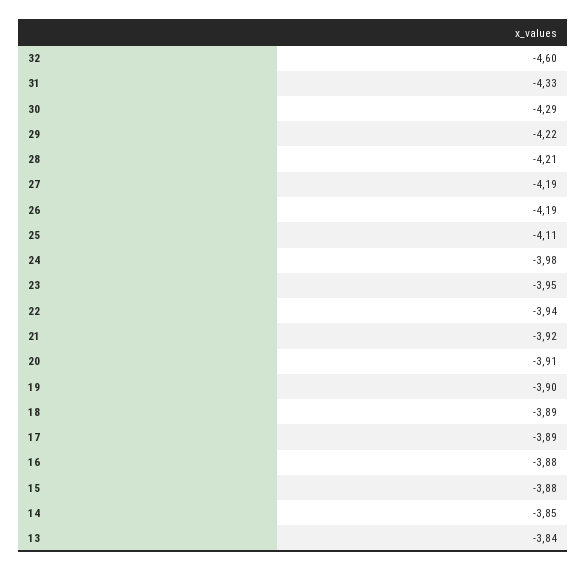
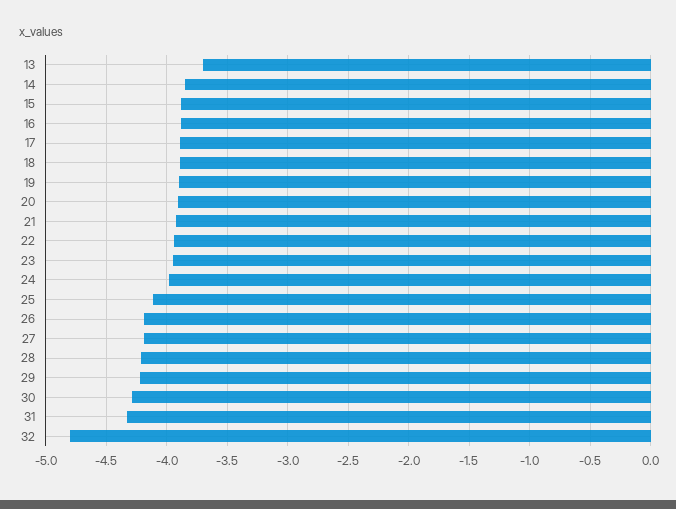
  {
-   "32": -4.6,
+   "32": -4.8,
    "31": -4.33,
    "30": -4.29,
    "29": -4.22,
    "28": -4.21,
    "27": -4.19,
    "26": -4.19,
    "25": -4.11,
    "24": -3.98,
    "23": -3.95,
    "22": -3.94,
    "21": -3.92,
    "20": -3.91,
    "19": -3.9,
    "18": -3.89,
    "17": -3.89,
    "16": -3.88,
    "15": -3.88,
    "14": -3.85,
-   "13": -3.84
+   "13": -3.7
  }

